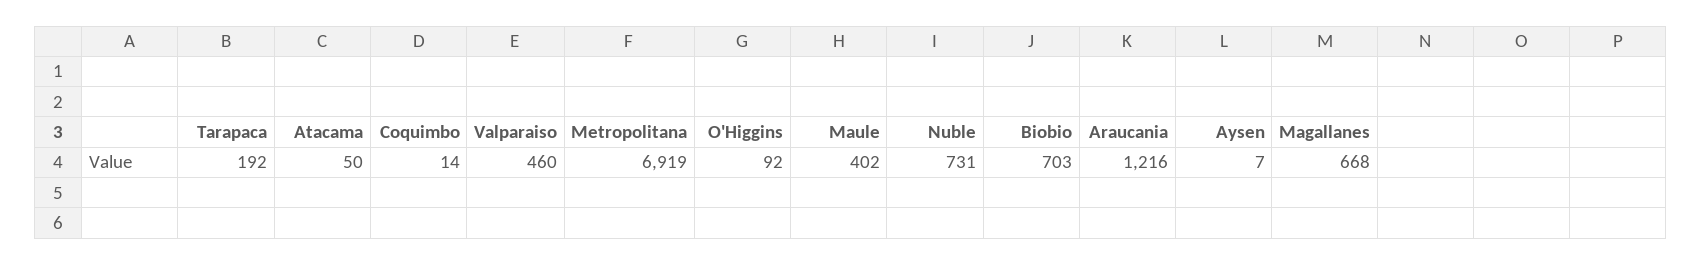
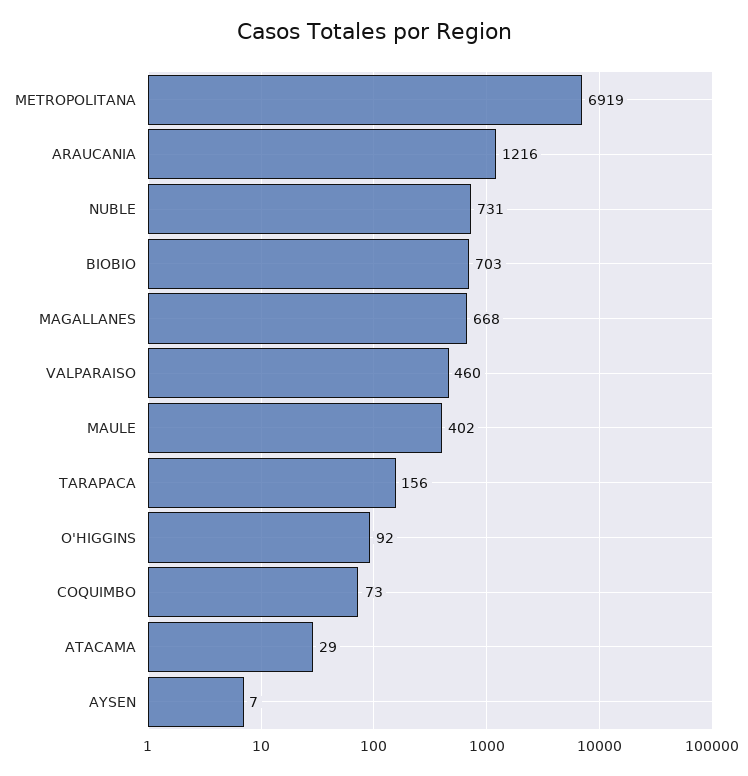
  {
-   "Tarapaca": 192,
+   "Tarapaca": 156,
-   "Atacama": 50,
+   "Atacama": 29,
-   "Coquimbo": 14,
+   "Coquimbo": 73,
    "Valparaiso": 460,
    "Metropolitana": 6919,
    "O'Higgins": 92,
    "Maule": 402,
    "Nuble": 731,
    "Biobio": 703,
    "Araucania": 1216,
    "Aysen": 7,
    "Magallanes": 668
  }

